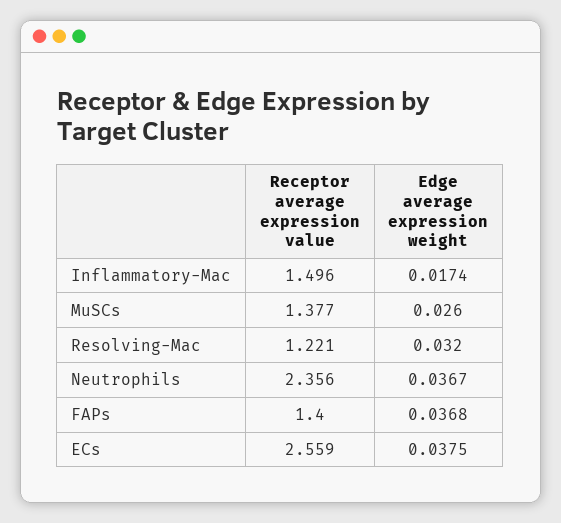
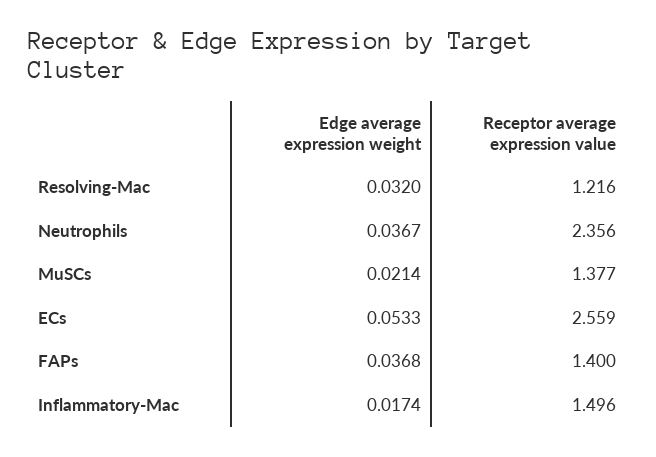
  {
    "Receptor average expression value": {
      "Inflammatory-Mac": 1.496,
      "MuSCs": 1.377,
-     "Resolving-Mac": 1.221,
+     "Resolving-Mac": 1.216,
      "Neutrophils": 2.356,
      "FAPs": 1.4,
      "ECs": 2.559
    },
    "Edge average expression weight": {
      "Inflammatory-Mac": 0.0174,
-     "MuSCs": 0.026,
+     "MuSCs": 0.0214,
      "Resolving-Mac": 0.032,
      "Neutrophils": 0.0367,
      "FAPs": 0.0368,
-     "ECs": 0.0375
+     "ECs": 0.0533
    }
  }

